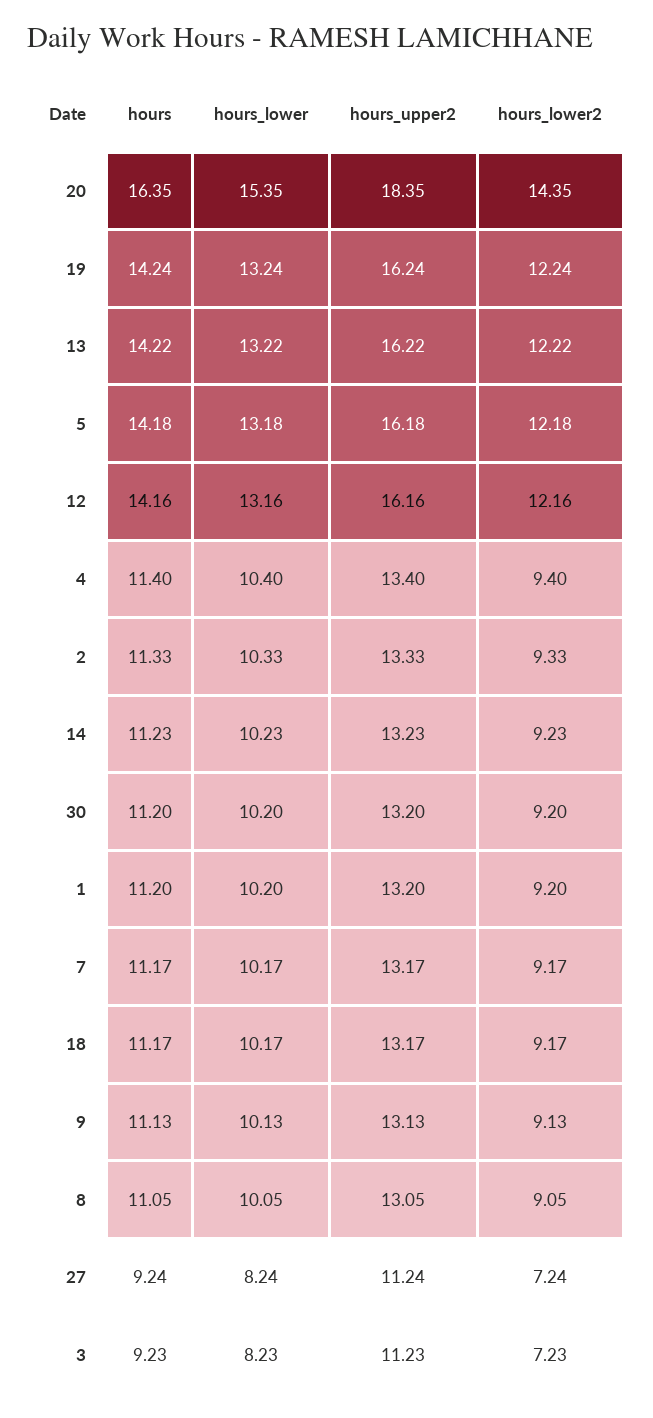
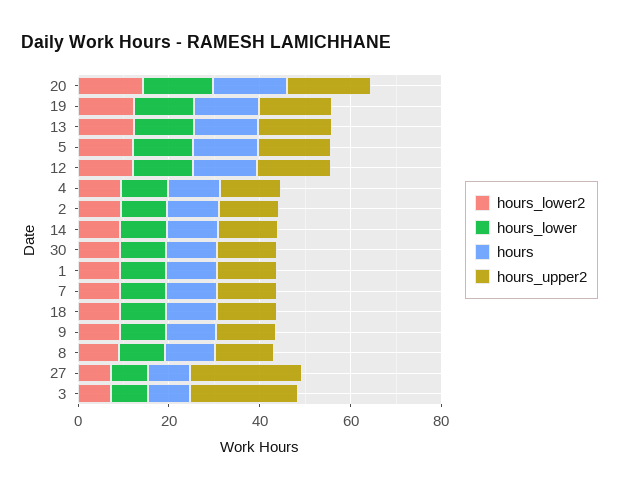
  {
    "hours": {
      "20": 16.35,
      "19": 14.24,
      "13": 14.22,
      "5": 14.18,
      "12": 14.16,
      "4": 11.4,
      "2": 11.33,
      "14": 11.23,
      "30": 11.2,
      "1": 11.2,
      "7": 11.17,
      "18": 11.17,
      "9": 11.13,
      "8": 11.05,
      "27": 9.24,
      "3": 9.23
    },
    "hours_lower": {
      "20": 15.35,
      "19": 13.24,
      "13": 13.22,
      "5": 13.18,
      "12": 13.16,
      "4": 10.4,
      "2": 10.33,
      "14": 10.23,
      "30": 10.2,
      "1": 10.2,
      "7": 10.17,
      "18": 10.17,
      "9": 10.13,
      "8": 10.05,
      "27": 8.24,
      "3": 8.23
    },
    "hours_upper2": {
      "20": 18.35,
      "19": 16.24,
      "13": 16.22,
      "5": 16.18,
      "12": 16.16,
      "4": 13.4,
      "2": 13.33,
      "14": 13.23,
      "30": 13.2,
      "1": 13.2,
      "7": 13.17,
      "18": 13.17,
      "9": 13.13,
      "8": 13.05,
-     "27": 11.24,
+     "27": 25,
-     "3": 11.23
+     "3": 25
    },
    "hours_lower2": {
      "20": 14.35,
      "19": 12.24,
      "13": 12.22,
      "5": 12.18,
      "12": 12.16,
      "4": 9.4,
      "2": 9.33,
      "14": 9.23,
      "30": 9.2,
      "1": 9.2,
      "7": 9.17,
      "18": 9.17,
      "9": 9.13,
      "8": 9.05,
      "27": 7.24,
      "3": 7.23
    }
  }

